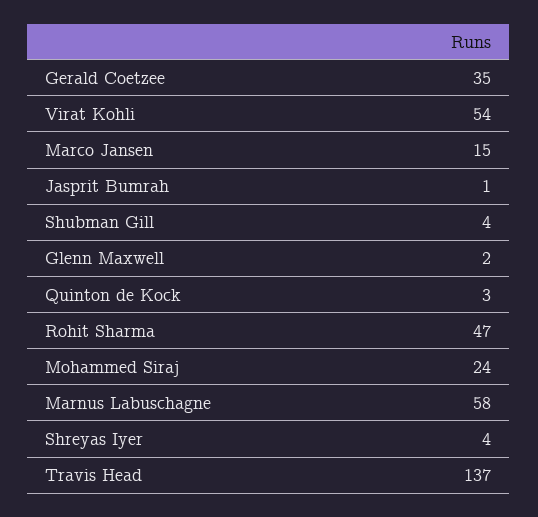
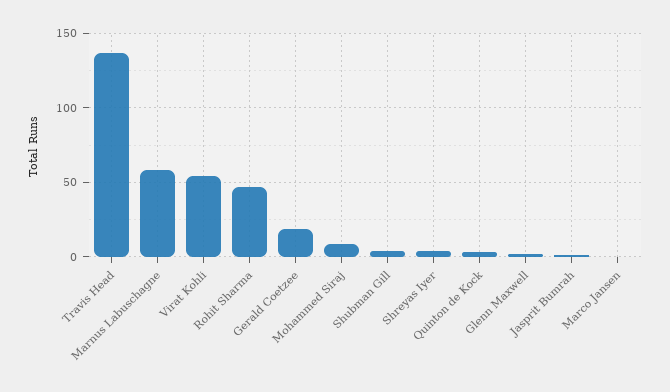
  {
-   "Gerald Coetzee": 35,
+   "Gerald Coetzee": 20,
    "Virat Kohli": 54,
-   "Marco Jansen": 15,
+   "Marco Jansen": 0,
    "Jasprit Bumrah": 1,
    "Shubman Gill": 4,
    "Glenn Maxwell": 2,
    "Quinton de Kock": 3,
    "Rohit Sharma": 47,
-   "Mohammed Siraj": 24,
+   "Mohammed Siraj": 10,
    "Marnus Labuschagne": 58,
    "Shreyas Iyer": 4,
    "Travis Head": 137
  }

